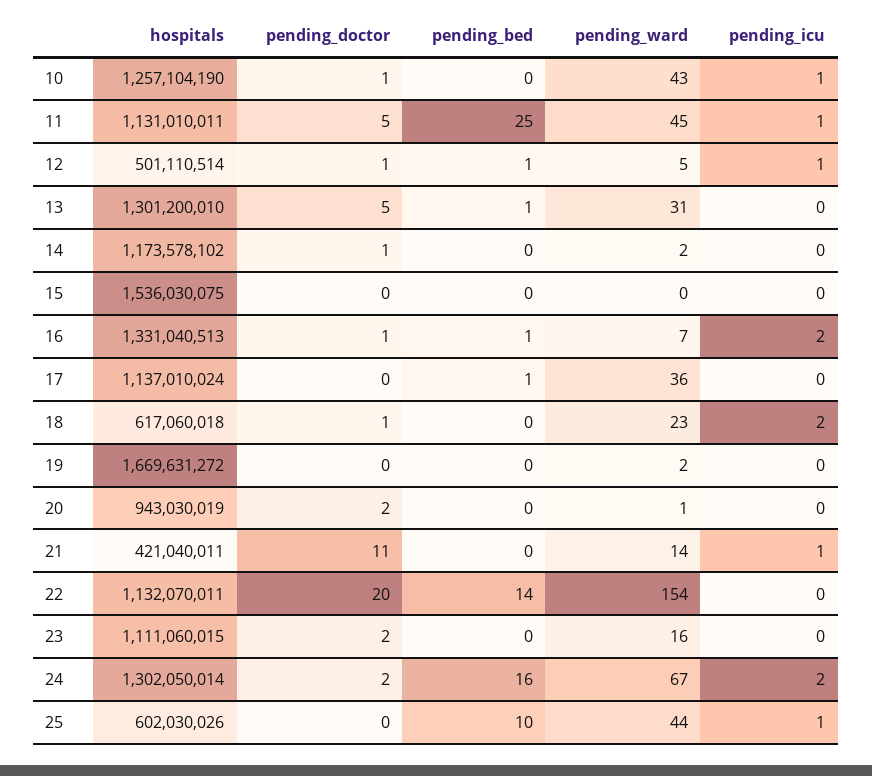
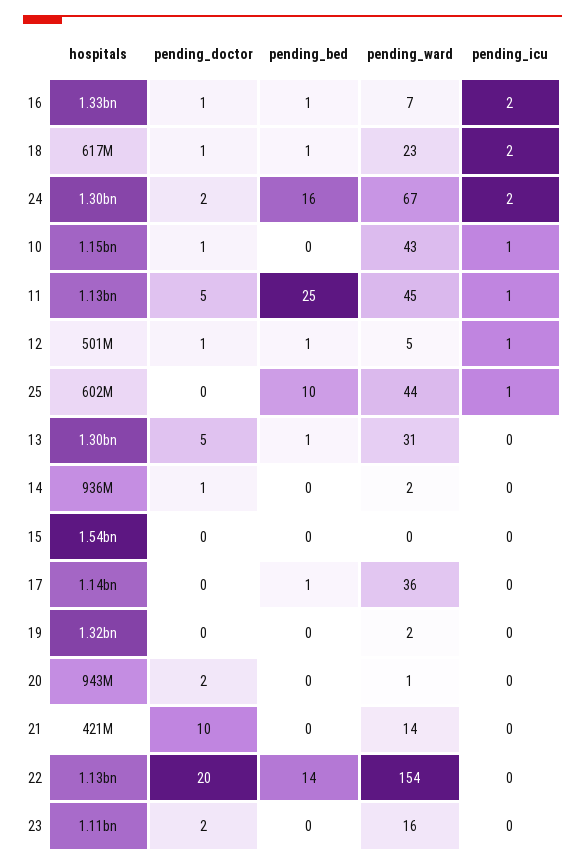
  {
    "hospitals": {
-     "10": 1257104190,
+     "10": 1150000000,
      "11": 1131010011,
      "12": 501110514,
      "13": 1301200010,
-     "14": 1173578102,
+     "14": 936000000,
      "15": 1536030075,
      "16": 1331040513,
      "17": 1137010024,
      "18": 617060018,
-     "19": 1669631272,
+     "19": 1320000000,
      "20": 943030019,
      "21": 421040011,
      "22": 1132070011,
      "23": 1111060015,
      "24": 1302050014,
      "25": 602030026
    },
    "pending_doctor": {
      "10": 1,
      "11": 5,
      "12": 1,
      "13": 5,
      "14": 1,
      "15": 0,
      "16": 1,
      "17": 0,
      "18": 1,
      "19": 0,
      "20": 2,
-     "21": 11,
+     "21": 10,
      "22": 20,
      "23": 2,
      "24": 2,
      "25": 0
    },
    "pending_bed": {
      "10": 0,
      "11": 25,
      "12": 1,
      "13": 1,
      "14": 0,
      "15": 0,
      "16": 1,
      "17": 1,
-     "18": 0,
+     "18": 1,
      "19": 0,
      "20": 0,
      "21": 0,
      "22": 14,
      "23": 0,
      "24": 16,
      "25": 10
    },
    "pending_ward": {
      "10": 43,
      "11": 45,
      "12": 5,
      "13": 31,
      "14": 2,
      "15": 0,
      "16": 7,
      "17": 36,
      "18": 23,
      "19": 2,
      "20": 1,
      "21": 14,
      "22": 154,
      "23": 16,
      "24": 67,
      "25": 44
    },
    "pending_icu": {
      "10": 1,
      "11": 1,
      "12": 1,
      "13": 0,
      "14": 0,
      "15": 0,
      "16": 2,
      "17": 0,
      "18": 2,
      "19": 0,
      "20": 0,
-     "21": 1,
+     "21": 0,
      "22": 0,
      "23": 0,
      "24": 2,
      "25": 1
    }
  }

